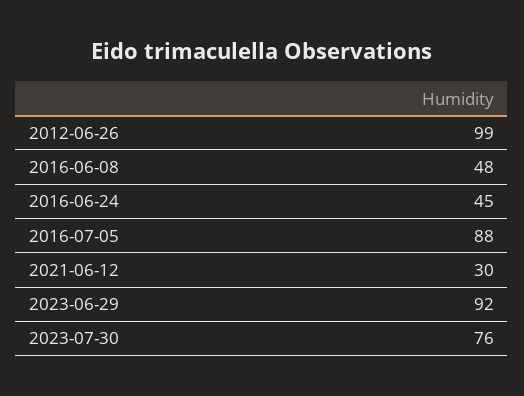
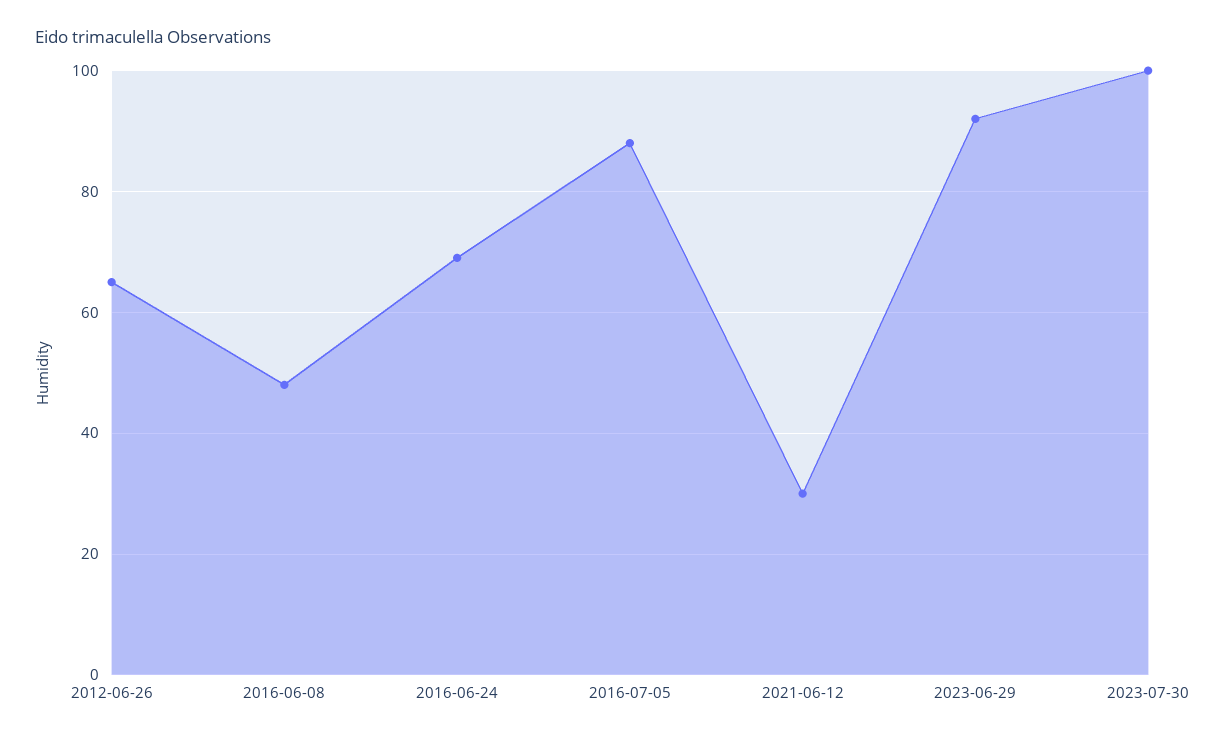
  {
-   "2012-06-26": 99,
+   "2012-06-26": 65,
    "2016-06-08": 48,
-   "2016-06-24": 45,
+   "2016-06-24": 70,
    "2016-07-05": 88,
    "2021-06-12": 30,
    "2023-06-29": 92,
-   "2023-07-30": 76
+   "2023-07-30": 100
  }

